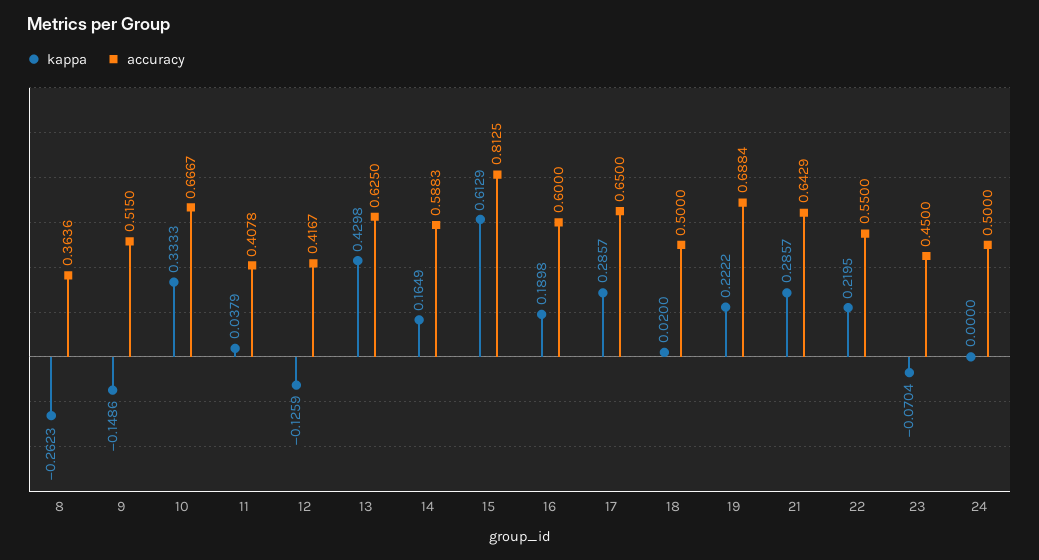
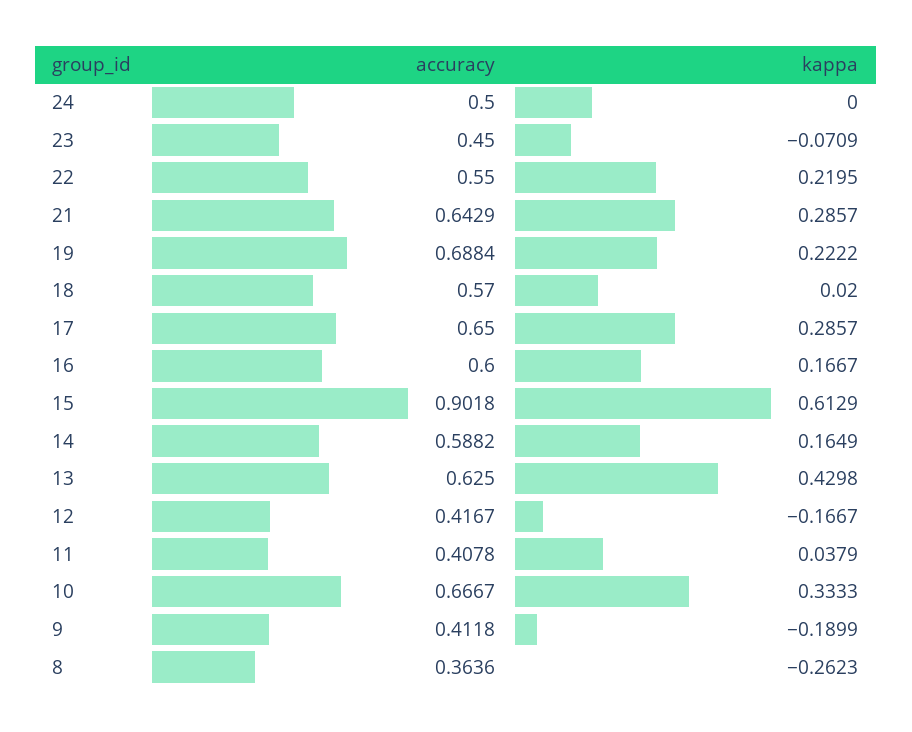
  {
    "kappa": {
      "8": -0.2623,
-     "9": -0.1486,
+     "9": -0.1899,
      "10": 0.3333,
      "11": 0.0379,
-     "12": -0.1259,
+     "12": -0.1667,
      "13": 0.4298,
      "14": 0.1649,
      "15": 0.6129,
-     "16": 0.1898,
+     "16": 0.1667,
      "17": 0.2857,
      "18": 0.02,
      "19": 0.2222,
      "21": 0.2857,
      "22": 0.2195,
-     "23": -0.0704,
+     "23": -0.0709,
      "24": 0
    },
    "accuracy": {
      "8": 0.3636,
-     "9": 0.515,
+     "9": 0.4118,
      "10": 0.6667,
      "11": 0.4078,
      "12": 0.4167,
      "13": 0.625,
-     "14": 0.5883,
+     "14": 0.5882,
-     "15": 0.8125,
+     "15": 0.9018,
      "16": 0.6,
      "17": 0.65,
-     "18": 0.5,
+     "18": 0.57,
      "19": 0.6884,
      "21": 0.6429,
      "22": 0.55,
      "23": 0.45,
      "24": 0.5
    }
  }

